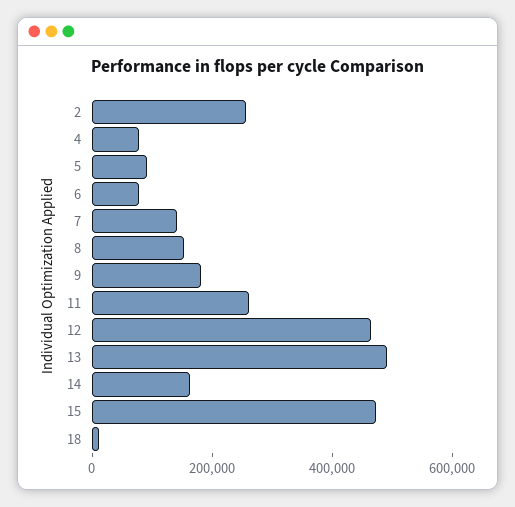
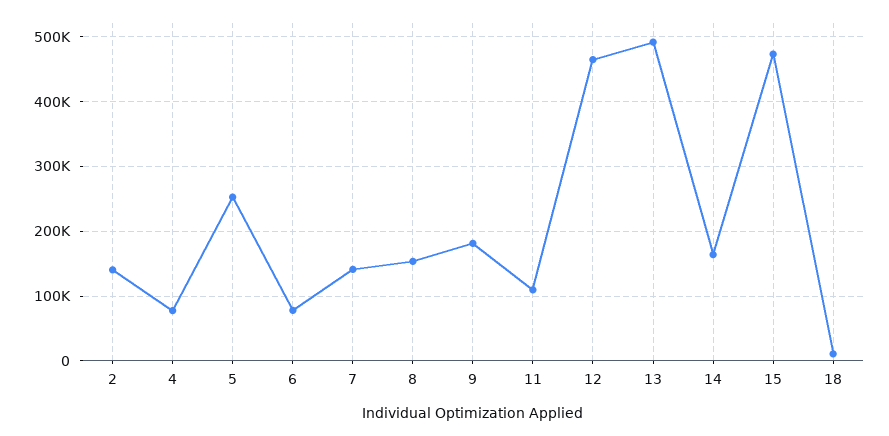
  {
-   "2": 250000,
+   "2": 140000,
    "4": 80000,
-   "5": 100000,
+   "5": 250000,
    "6": 80000,
    "7": 140000,
    "8": 150000,
    "9": 180000,
-   "11": 250000,
+   "11": 110000,
    "12": 460000,
    "13": 490000,
    "14": 160000,
    "15": 470000,
    "18": 10000
  }

